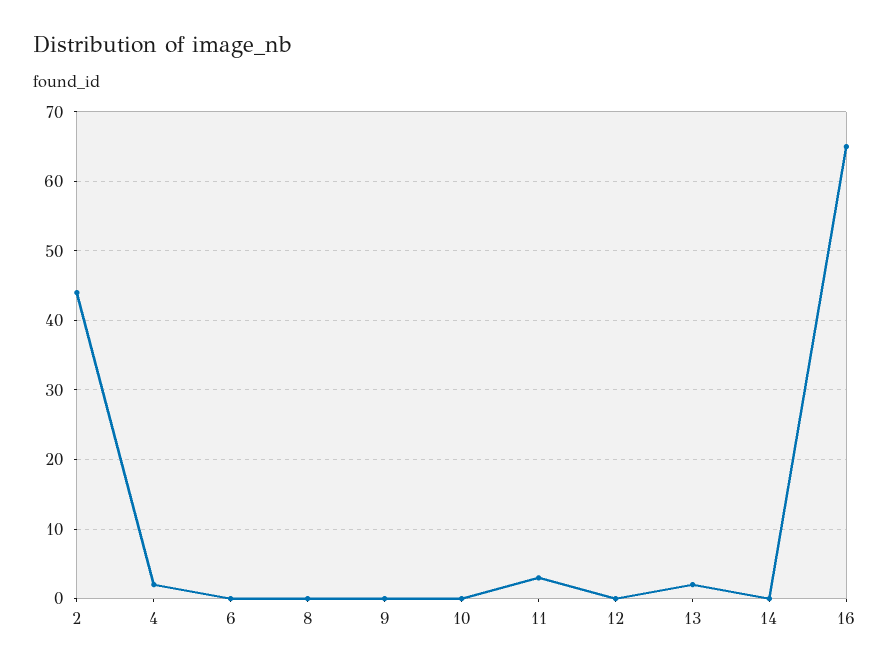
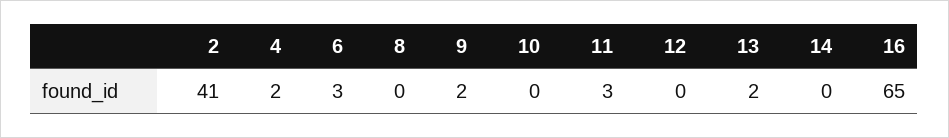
  {
-   "2": 44,
+   "2": 41,
    "4": 2,
-   "6": 0,
+   "6": 3,
    "8": 0,
-   "9": 0,
+   "9": 2,
    "10": 0,
    "11": 3,
    "12": 0,
    "13": 2,
    "14": 0,
    "16": 65
  }

